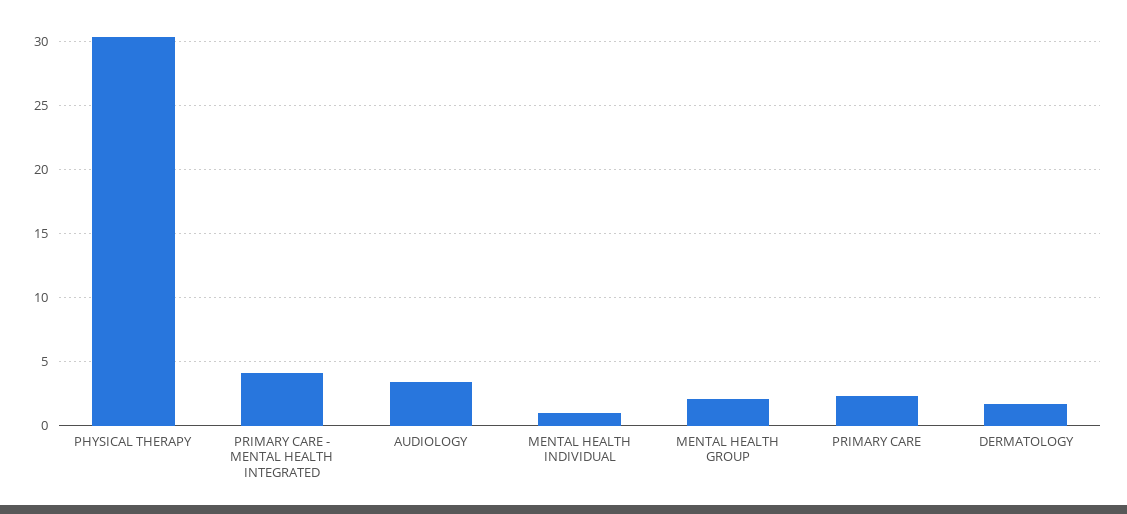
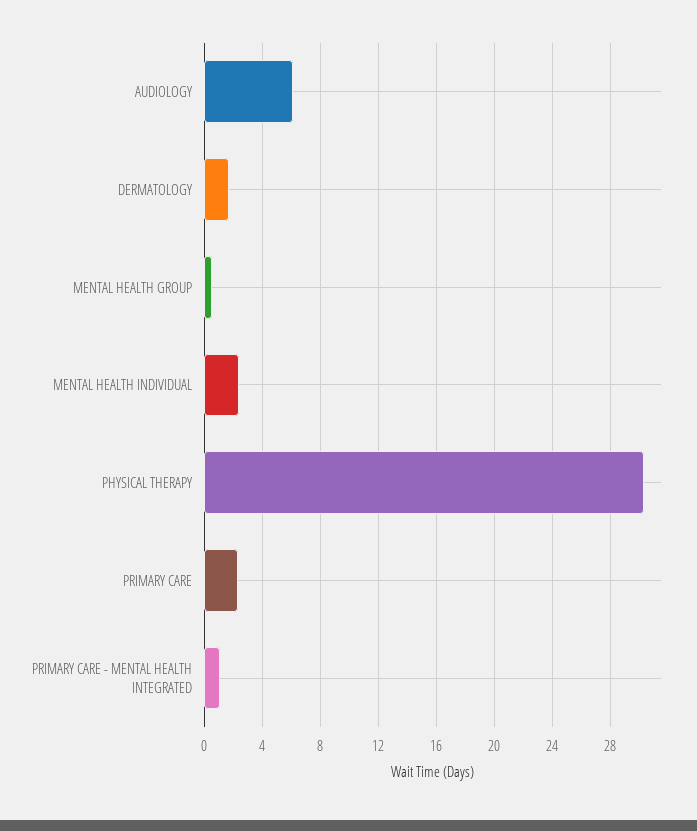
  {
    "PHYSICAL THERAPY": 30.5,
-   "PRIMARY CARE - MENTAL HEALTH INTEGRATED": 4,
+   "PRIMARY CARE - MENTAL HEALTH INTEGRATED": 1,
-   "AUDIOLOGY": 3.5,
+   "AUDIOLOGY": 6,
-   "MENTAL HEALTH INDIVIDUAL": 1,
+   "MENTAL HEALTH INDIVIDUAL": 2.5,
-   "MENTAL HEALTH GROUP": 2,
+   "MENTAL HEALTH GROUP": 0.5,
    "PRIMARY CARE": 2.5,
    "DERMATOLOGY": 1.5
  }

